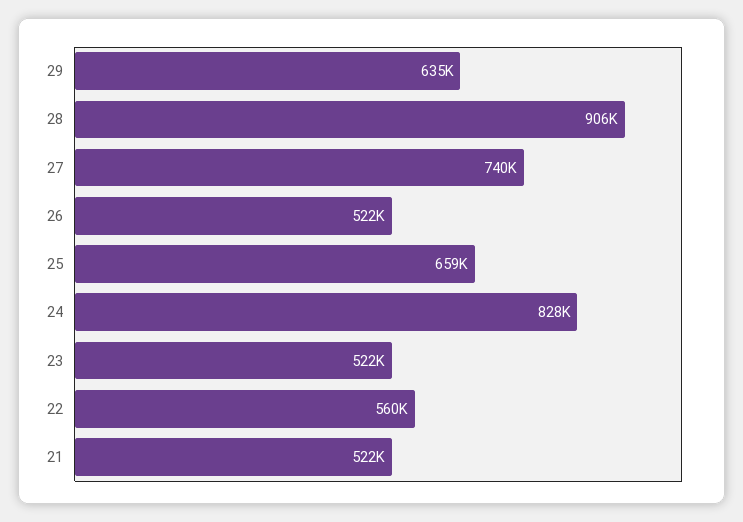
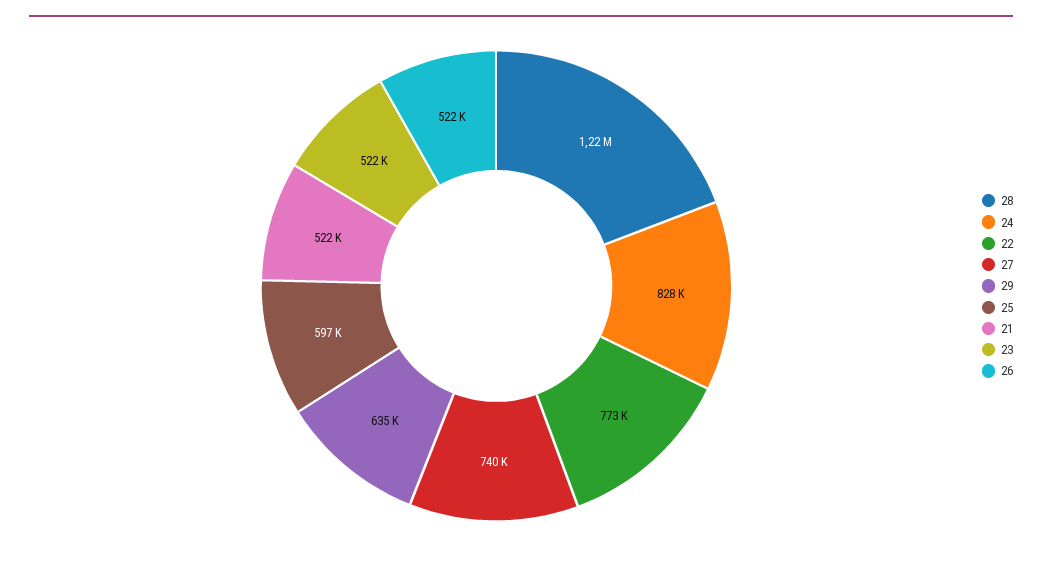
  {
    "29": 635000,
-   "28": 906000,
+   "28": 1220000,
    "27": 740000,
    "26": 522000,
-   "25": 659000,
+   "25": 597000,
    "24": 828000,
    "23": 522000,
-   "22": 560000,
+   "22": 773000,
    "21": 522000
  }

